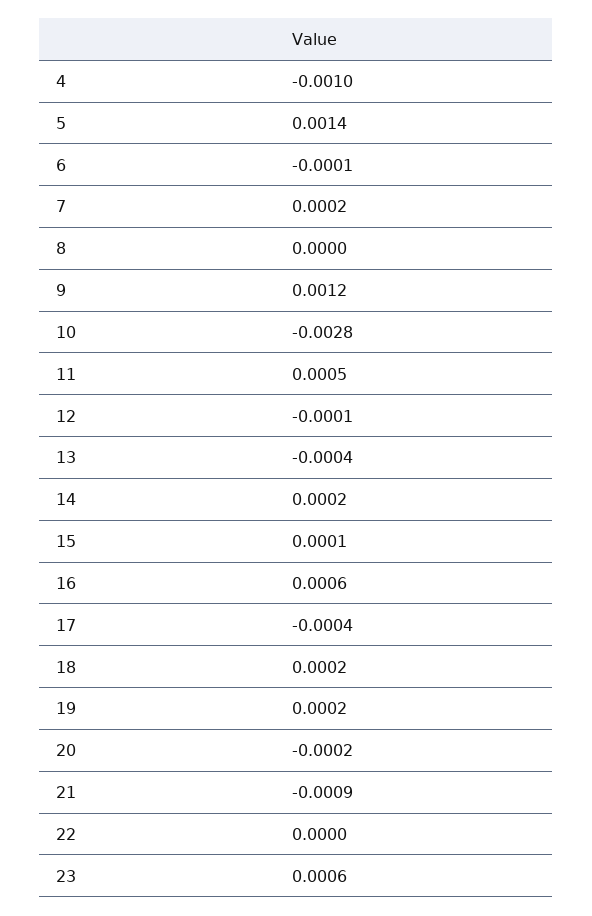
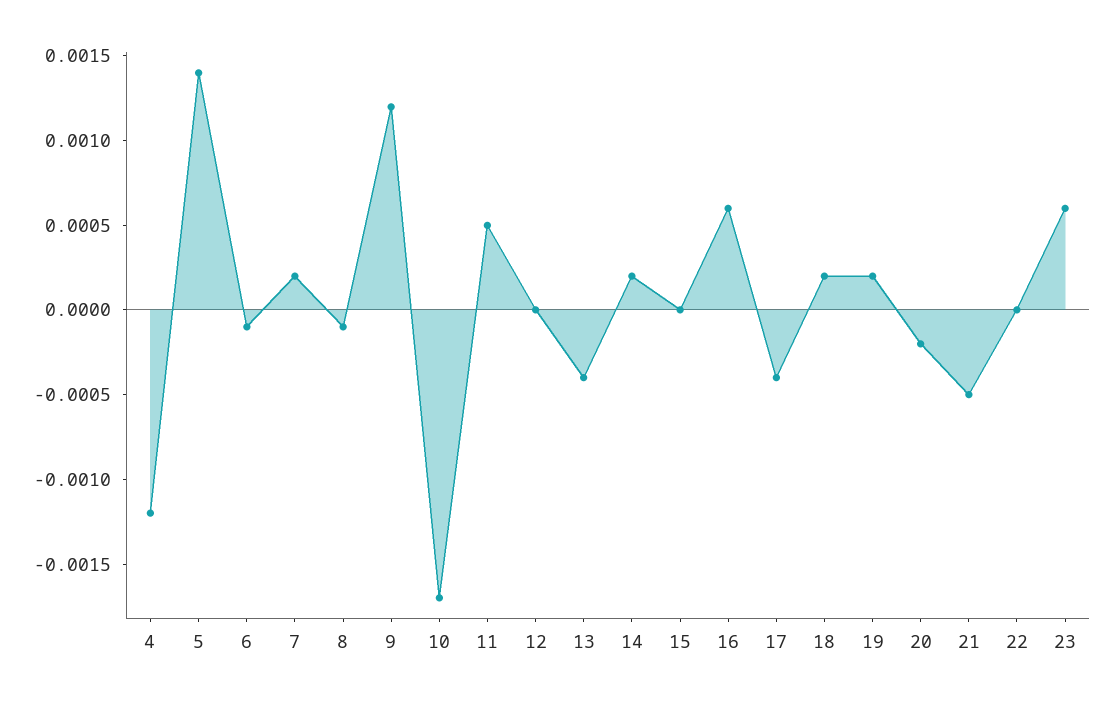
  {
-   "4": -0.001,
+   "4": -0.0012,
    "5": 0.0014,
    "6": -0.0001,
    "7": 0.0002,
-   "8": 0,
+   "8": -0.0001,
    "9": 0.0012,
-   "10": -0.0028,
+   "10": -0.0017,
    "11": 0.0005,
-   "12": -0.0001,
+   "12": 0,
    "13": -0.0004,
    "14": 0.0002,
-   "15": 0.0001,
+   "15": 0,
    "16": 0.0006,
    "17": -0.0004,
    "18": 0.0002,
    "19": 0.0002,
    "20": -0.0002,
-   "21": -0.0009,
+   "21": -0.0005,
    "22": 0,
    "23": 0.0006
  }

